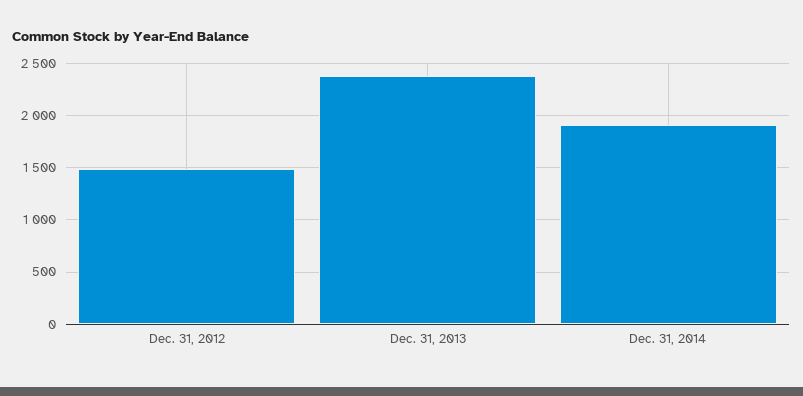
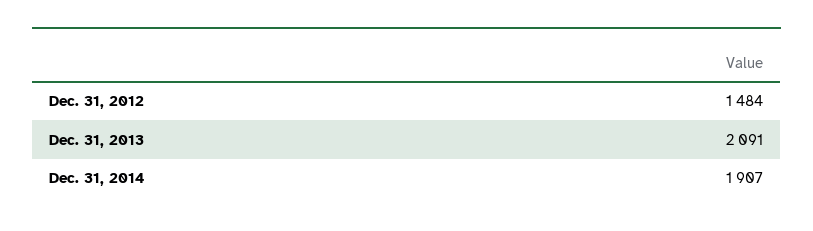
  {
    "Dec. 31, 2012": 1484,
-   "Dec. 31, 2013": 2400,
+   "Dec. 31, 2013": 2091,
    "Dec. 31, 2014": 1907
  }

